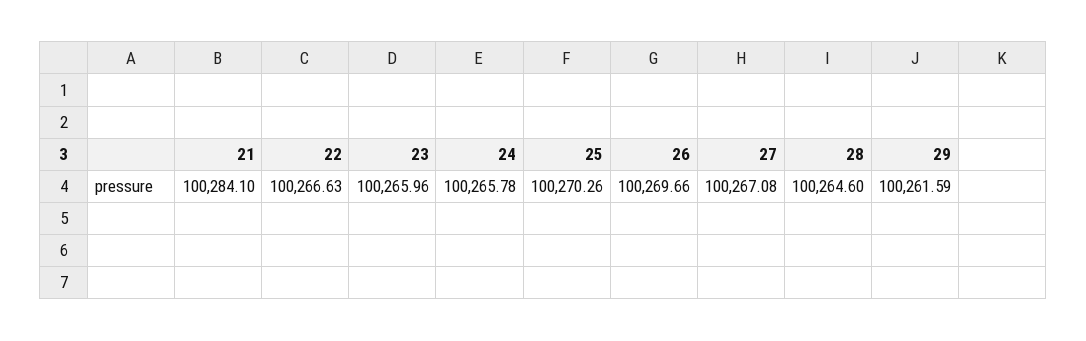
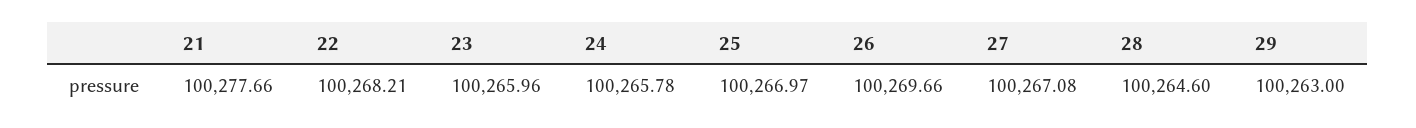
  {
-   "21": 100284.1,
+   "21": 100277.66,
-   "22": 100266.63,
+   "22": 100268.21,
    "23": 100265.96,
    "24": 100265.78,
-   "25": 100270.26,
+   "25": 100266.97,
    "26": 100269.66,
    "27": 100267.08,
    "28": 100264.6,
-   "29": 100261.59
+   "29": 100263
  }

